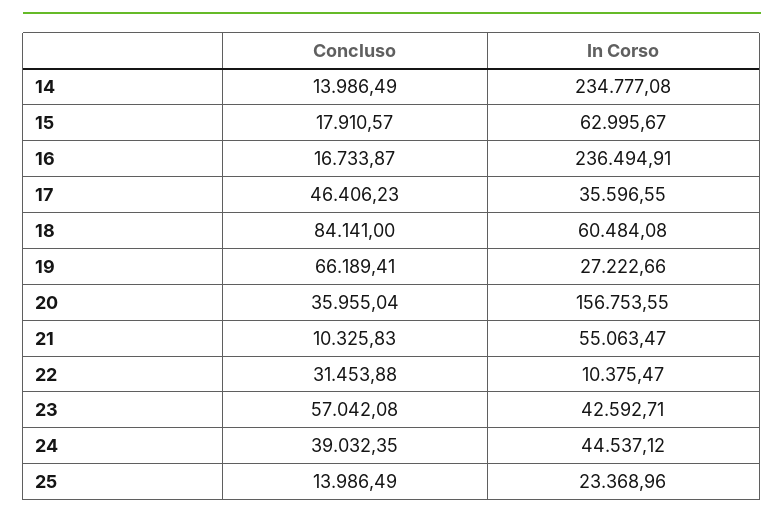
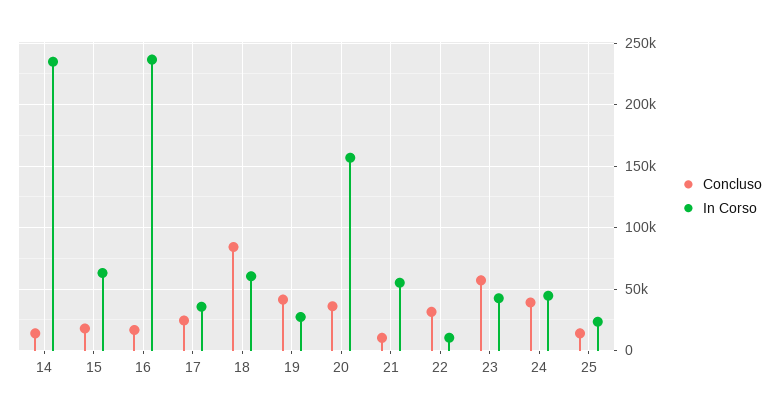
  {
    "Concluso": {
      "14": 13986.49,
      "15": 17910.57,
      "16": 16733.87,
-     "17": 46406.23,
+     "17": 25000,
      "18": 84141,
-     "19": 66189.41,
+     "19": 40000,
      "20": 35955.04,
      "21": 10325.83,
      "22": 31453.88,
      "23": 57042.08,
      "24": 39032.35,
      "25": 13986.49
    },
    "In Corso": {
      "14": 234777.08,
      "15": 62995.67,
      "16": 236494.91,
      "17": 35596.55,
      "18": 60484.08,
      "19": 27222.66,
      "20": 156753.55,
      "21": 55063.47,
      "22": 10375.47,
      "23": 42592.71,
      "24": 44537.12,
      "25": 23368.96
    }
  }

